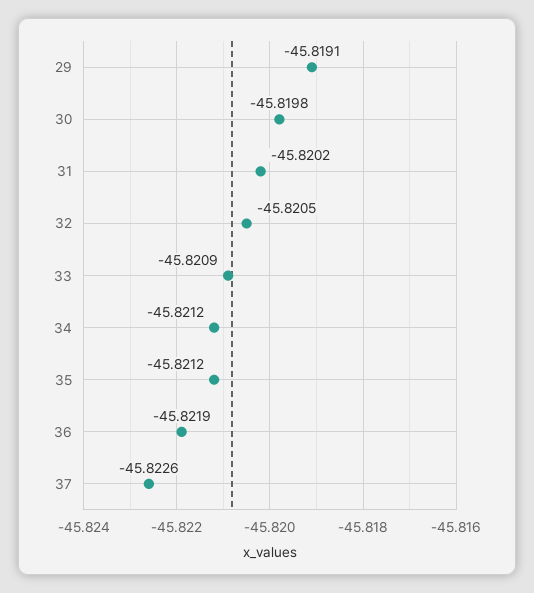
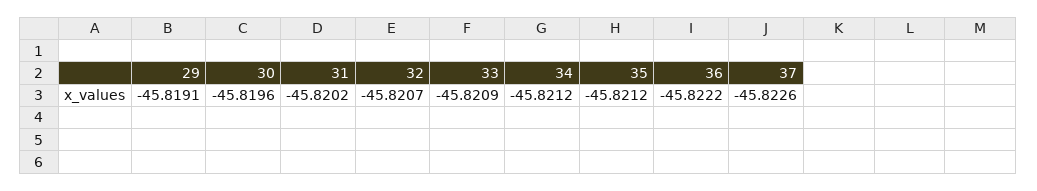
  {
    "29": -45.8191,
-   "30": -45.8198,
+   "30": -45.8196,
    "31": -45.8202,
-   "32": -45.8205,
+   "32": -45.8207,
    "33": -45.8209,
    "34": -45.8212,
    "35": -45.8212,
-   "36": -45.8219,
+   "36": -45.8222,
    "37": -45.8226
  }

